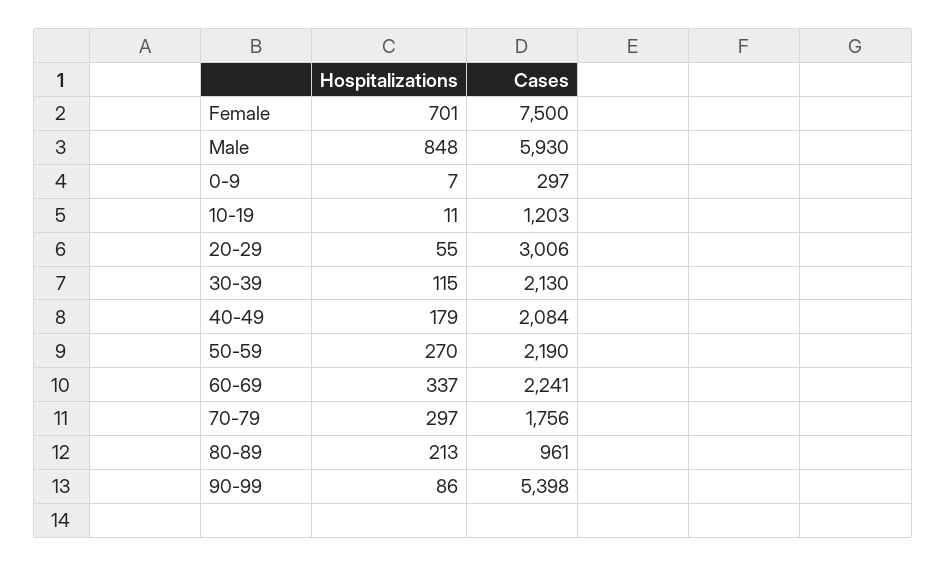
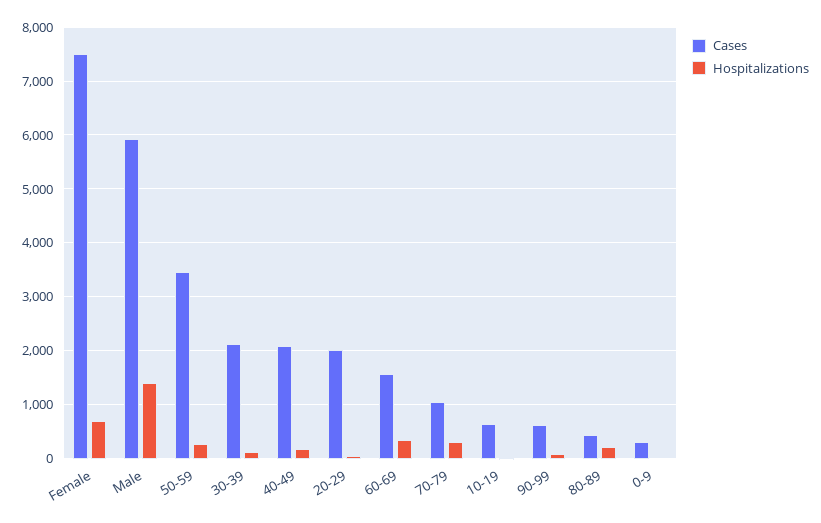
  {
    "Hospitalizations": {
      "Female": 701,
-     "Male": 848,
+     "Male": 1400,
      "0-9": 7,
      "10-19": 11,
      "20-29": 55,
      "30-39": 115,
      "40-49": 179,
      "50-59": 270,
      "60-69": 337,
      "70-79": 297,
      "80-89": 213,
      "90-99": 86
    },
    "Cases": {
      "Female": 7500,
      "Male": 5930,
      "0-9": 297,
-     "10-19": 1203,
+     "10-19": 600,
-     "20-29": 3006,
+     "20-29": 2000,
      "30-39": 2130,
      "40-49": 2084,
-     "50-59": 2190,
+     "50-59": 3400,
-     "60-69": 2241,
+     "60-69": 1600,
-     "70-79": 1756,
+     "70-79": 1000,
-     "80-89": 961,
+     "80-89": 400,
-     "90-99": 5398
+     "90-99": 600
    }
  }

